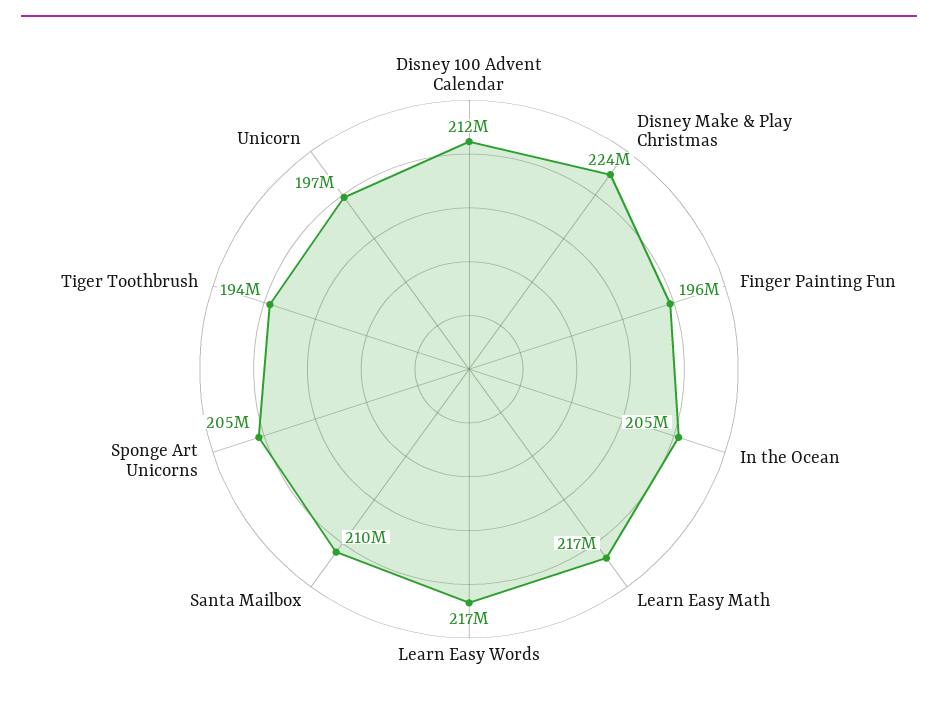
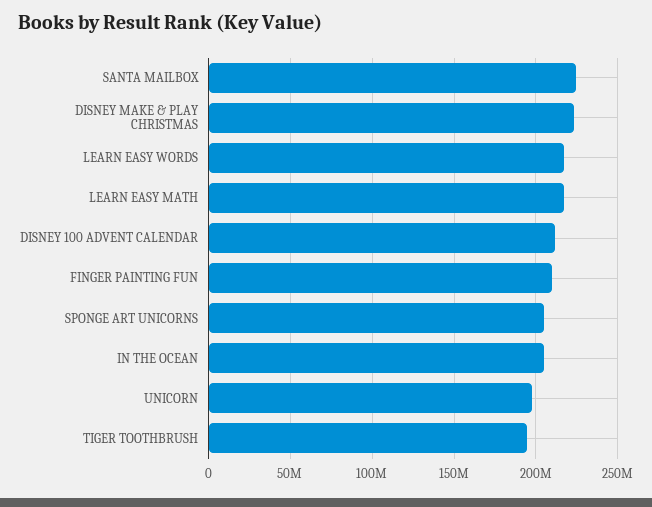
  {
    "Disney 100 Advent Calendar": 212000000,
    "Disney Make & Play Christmas": 224000000,
-   "Finger Painting Fun": 196000000,
+   "Finger Painting Fun": 210000000,
    "In the Ocean": 205000000,
    "Learn Easy Math": 217000000,
    "Learn Easy Words": 217000000,
-   "Santa Mailbox": 210000000,
+   "Santa Mailbox": 225000000,
    "Sponge Art Unicorns": 205000000,
    "Tiger Toothbrush": 194000000,
    "Unicorn": 197000000
  }

